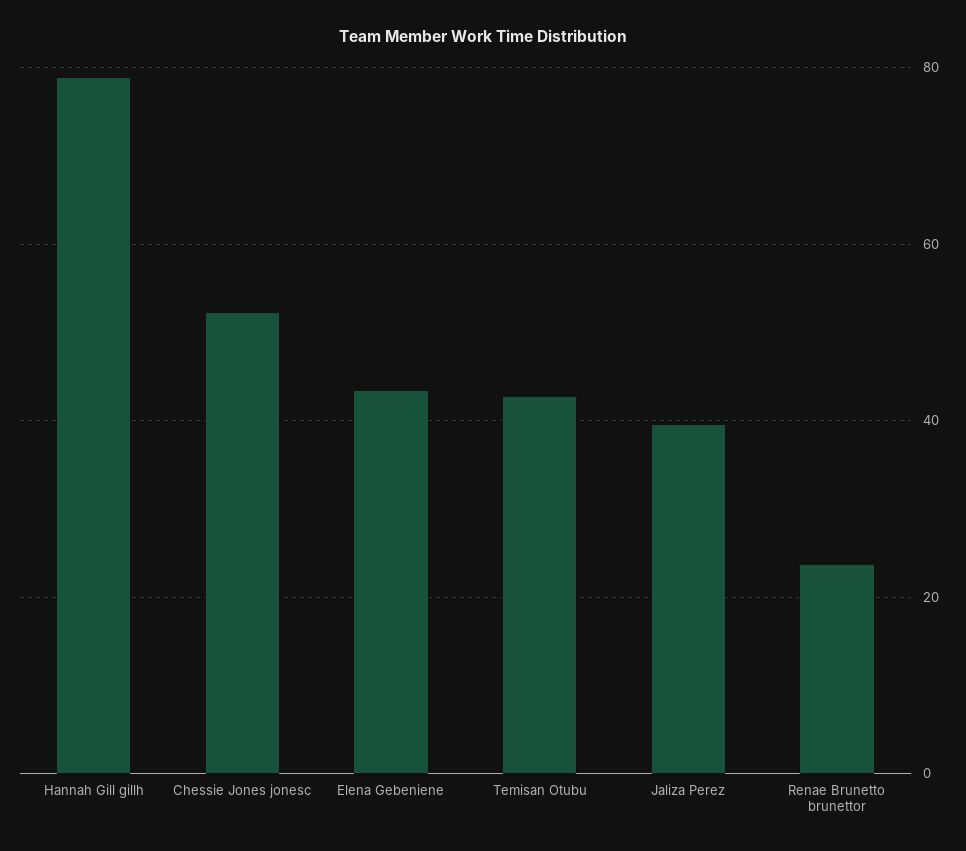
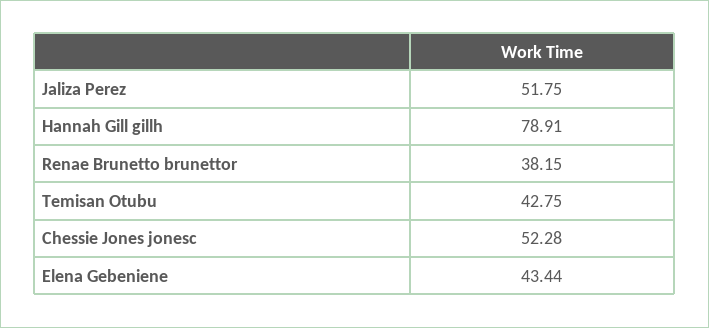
  {
    "Hannah Gill gillh": 78.91,
    "Chessie Jones jonesc": 52.28,
    "Elena Gebeniene": 43.44,
    "Temisan Otubu": 42.75,
-   "Jaliza Perez": 40,
+   "Jaliza Perez": 51.75,
-   "Renae Brunetto brunettor": 24
+   "Renae Brunetto brunettor": 38.15
  }

